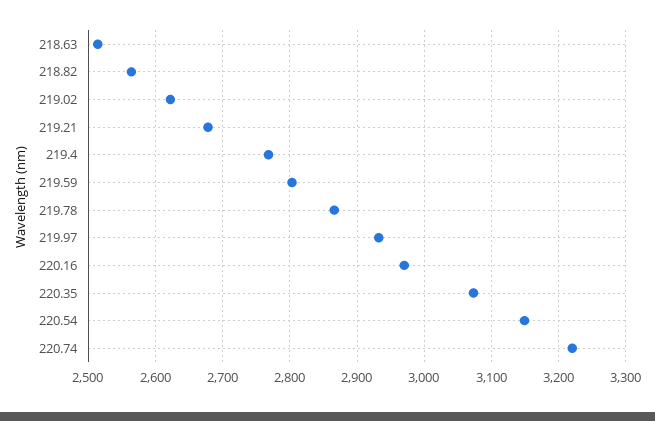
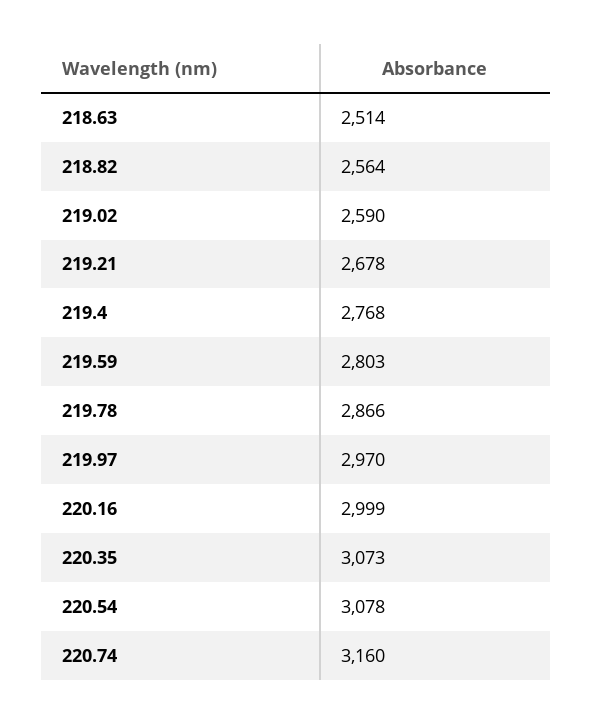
  {
    "218.63": 2514,
    "218.82": 2564,
-   "219.02": 2620,
+   "219.02": 2590,
    "219.21": 2678,
    "219.4": 2768,
    "219.59": 2803,
    "219.78": 2866,
-   "219.97": 2930,
+   "219.97": 2970,
-   "220.16": 2970,
+   "220.16": 2999,
    "220.35": 3073,
-   "220.54": 3150,
+   "220.54": 3078,
-   "220.74": 3220
+   "220.74": 3160
  }

